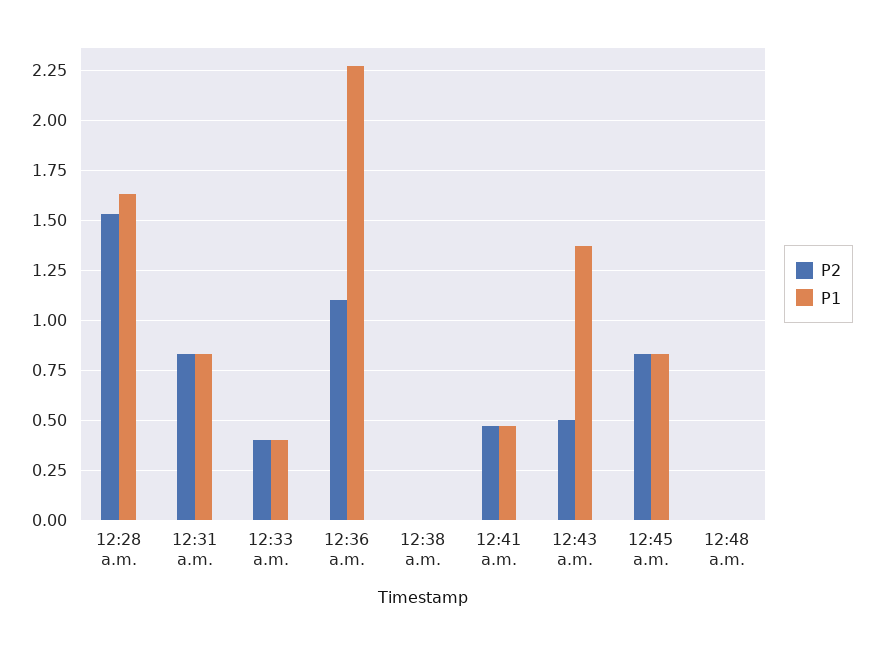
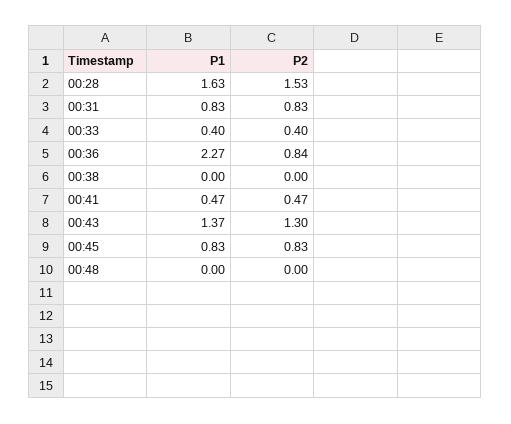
  {
    "P2": {
      "12:28 a.m.": 1.53,
      "12:31 a.m.": 0.83,
      "12:33 a.m.": 0.4,
-     "12:36 a.m.": 1.1,
+     "12:36 a.m.": 0.84,
      "12:38 a.m.": 0,
      "12:41 a.m.": 0.47,
-     "12:43 a.m.": 0.5,
+     "12:43 a.m.": 1.3,
      "12:45 a.m.": 0.83,
      "12:48 a.m.": 0
    },
    "P1": {
      "12:28 a.m.": 1.63,
      "12:31 a.m.": 0.83,
      "12:33 a.m.": 0.4,
      "12:36 a.m.": 2.27,
      "12:38 a.m.": 0,
      "12:41 a.m.": 0.47,
      "12:43 a.m.": 1.37,
      "12:45 a.m.": 0.83,
      "12:48 a.m.": 0
    }
  }

